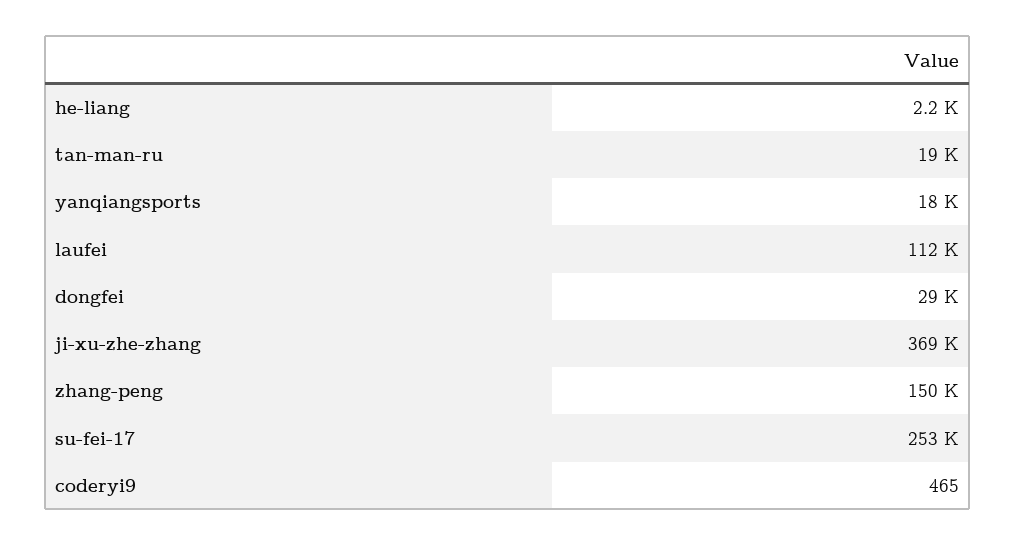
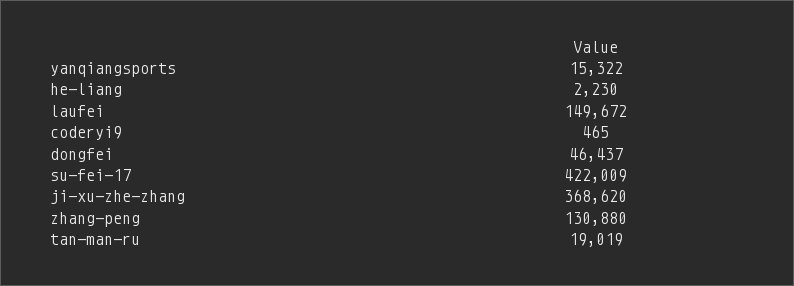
  {
    "he-liang": 2230,
    "tan-man-ru": 19019,
-   "yanqiangsports": 18000,
+   "yanqiangsports": 15322,
-   "laufei": 112000,
+   "laufei": 149672,
-   "dongfei": 29000,
+   "dongfei": 46437,
    "ji-xu-zhe-zhang": 368620,
-   "zhang-peng": 150000,
+   "zhang-peng": 130880,
-   "su-fei-17": 253000,
+   "su-fei-17": 422009,
    "coderyi9": 465
  }

